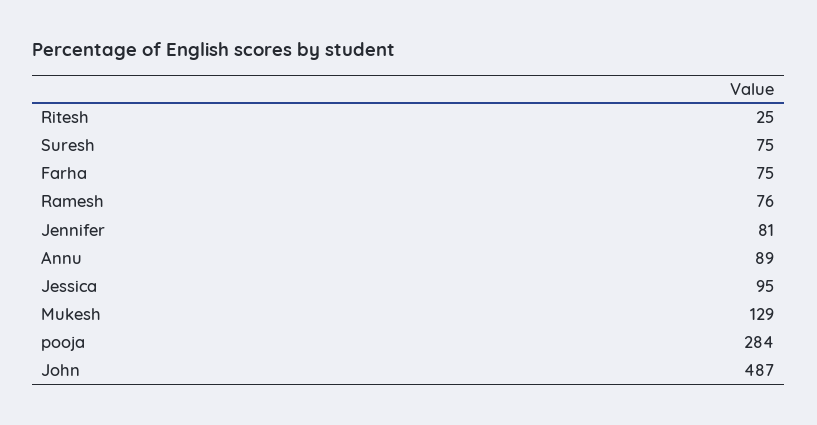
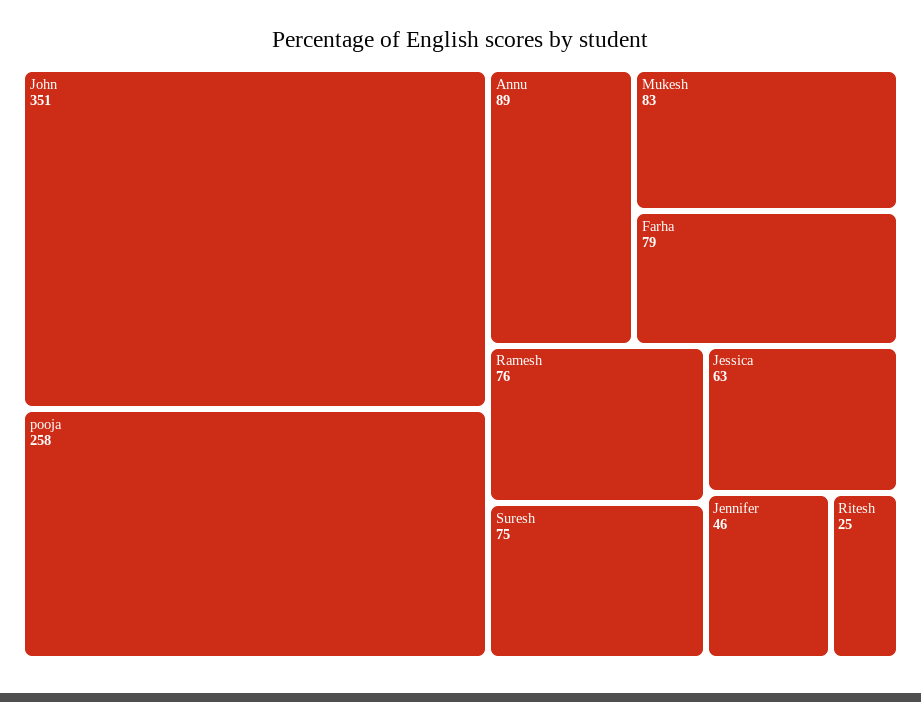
  {
    "Ritesh": 25,
    "Suresh": 75,
-   "Farha": 75,
+   "Farha": 79,
    "Ramesh": 76,
-   "Jennifer": 81,
+   "Jennifer": 46,
    "Annu": 89,
-   "Jessica": 95,
+   "Jessica": 63,
-   "Mukesh": 129,
+   "Mukesh": 83,
-   "pooja": 284,
+   "pooja": 258,
-   "John": 487
+   "John": 351
  }

